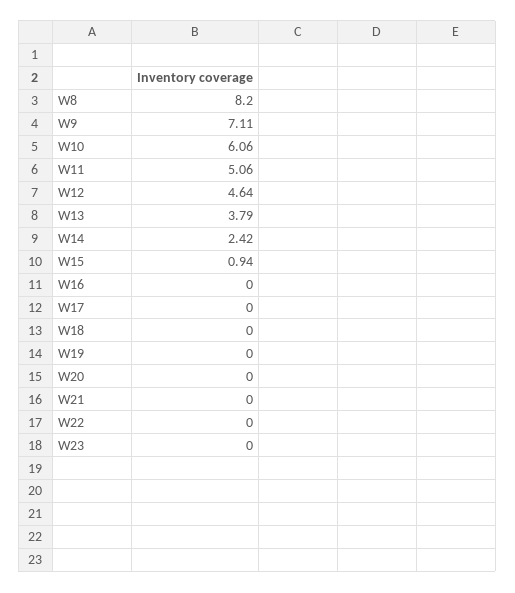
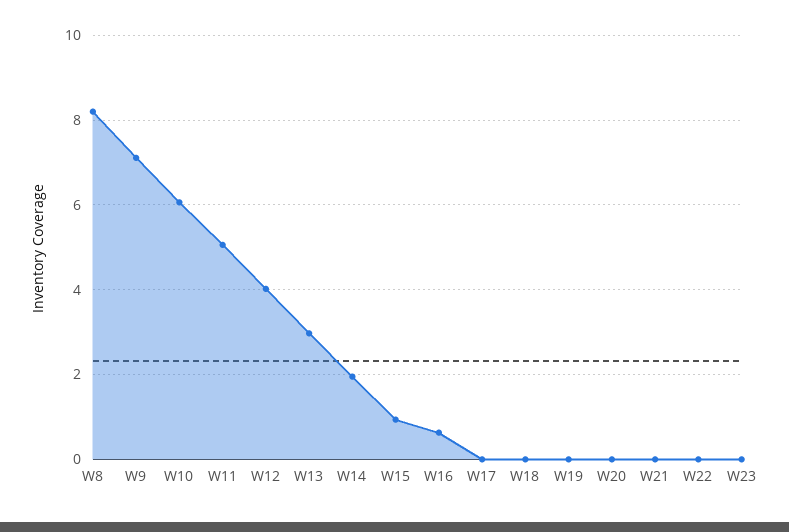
  {
    "W8": 8.2,
    "W9": 7.11,
    "W10": 6.06,
    "W11": 5.06,
-   "W12": 4.64,
+   "W12": 4,
-   "W13": 3.79,
+   "W13": 3,
-   "W14": 2.42,
+   "W14": 2,
    "W15": 0.94,
-   "W16": 0,
+   "W16": 0.6,
    "W17": 0,
    "W18": 0,
    "W19": 0,
    "W20": 0,
    "W21": 0,
    "W22": 0,
    "W23": 0
  }

